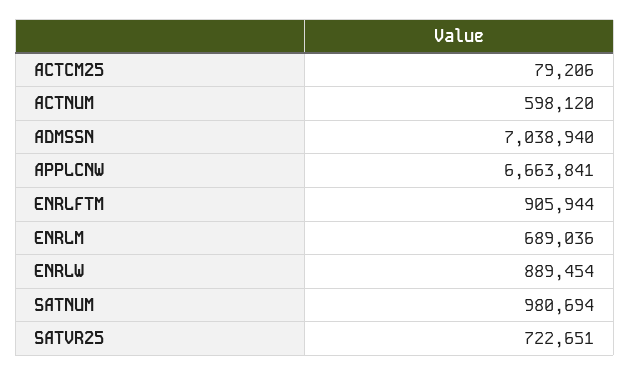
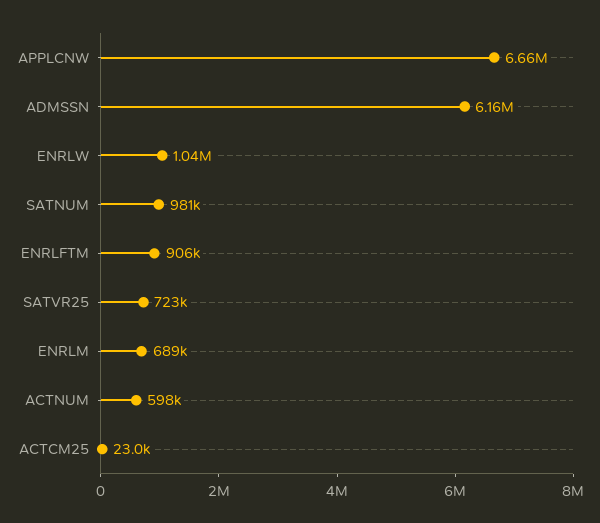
  {
-   "ACTCM25": 79206,
+   "ACTCM25": 23000,
    "ACTNUM": 598120,
-   "ADMSSN": 7038940,
+   "ADMSSN": 6160000,
    "APPLCNW": 6663841,
    "ENRLFTM": 905944,
    "ENRLM": 689036,
-   "ENRLW": 889454,
+   "ENRLW": 1040000,
    "SATNUM": 980694,
    "SATVR25": 722651
  }

